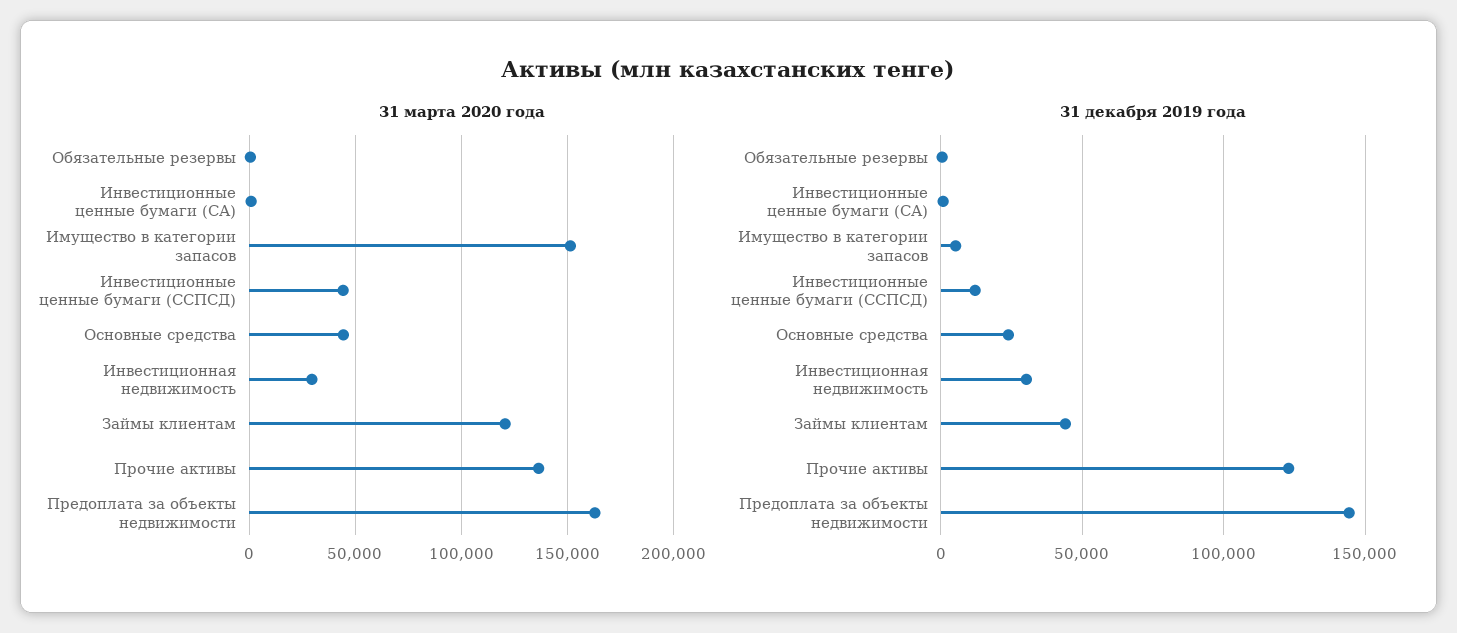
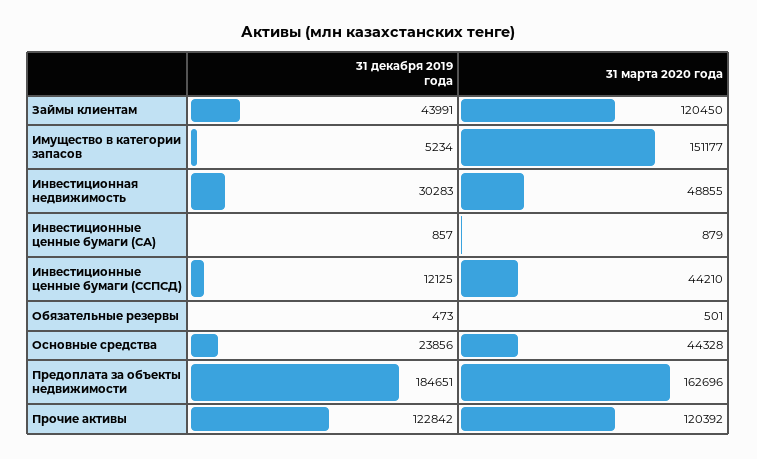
  {
    "31 марта 2020 года": {
      "Обязательные резервы": 501,
      "Инвестиционные ценные бумаги (СА)": 879,
      "Имущество в категории запасов": 151177,
      "Инвестиционные ценные бумаги (ССПСД)": 44210,
      "Основные средства": 44328,
-     "Инвестиционная недвижимость": 30000,
+     "Инвестиционная недвижимость": 48855,
      "Займы клиентам": 120450,
-     "Прочие активы": 135000,
+     "Прочие активы": 120392,
      "Предоплата за объекты недвижимости": 162696
    },
    "31 декабря 2019 года": {
      "Обязательные резервы": 473,
      "Инвестиционные ценные бумаги (СА)": 857,
      "Имущество в категории запасов": 5234,
      "Инвестиционные ценные бумаги (ССПСД)": 12125,
      "Основные средства": 23856,
      "Инвестиционная недвижимость": 30283,
      "Займы клиентам": 43991,
      "Прочие активы": 122842,
-     "Предоплата за объекты недвижимости": 145000
+     "Предоплата за объекты недвижимости": 184651
    }
  }

